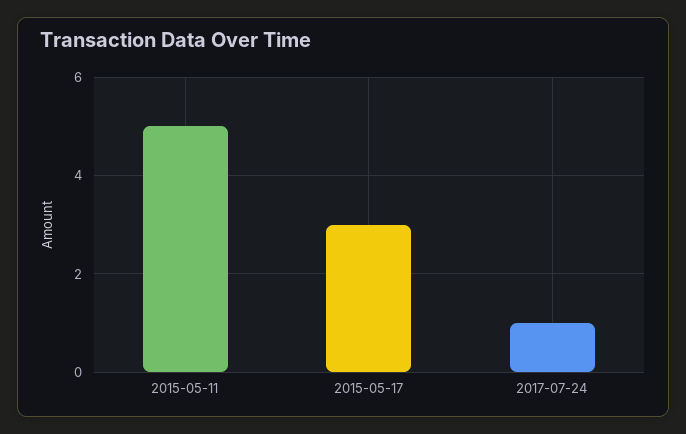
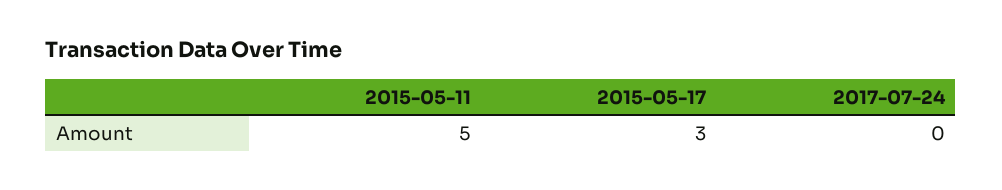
  {
    "2015-05-11": 5,
    "2015-05-17": 3,
-   "2017-07-24": 1
+   "2017-07-24": 0
  }

